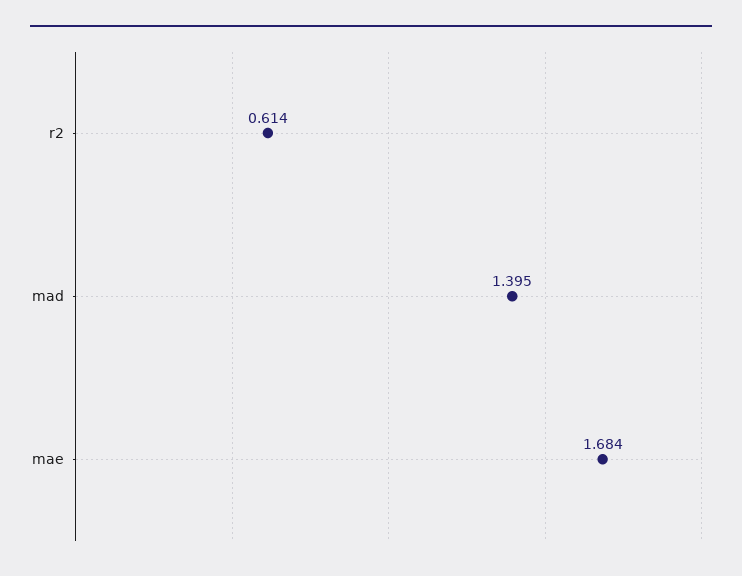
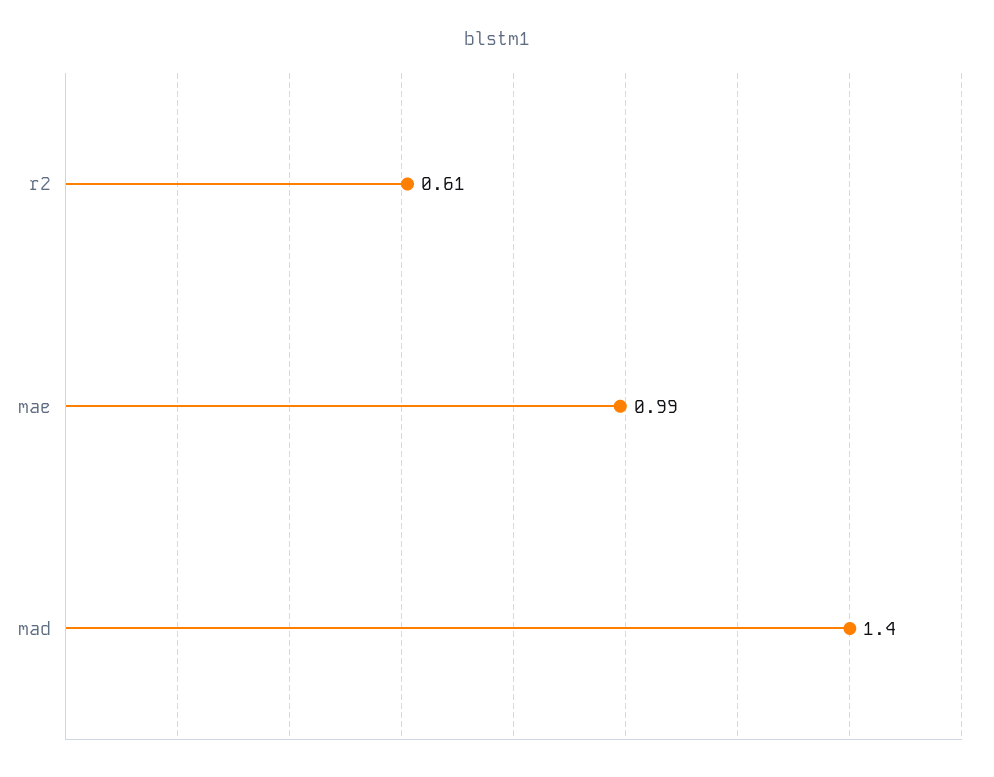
  {
    "r2": 0.614,
    "mad": 1.395,
-   "mae": 1.684
+   "mae": 0.99
  }

